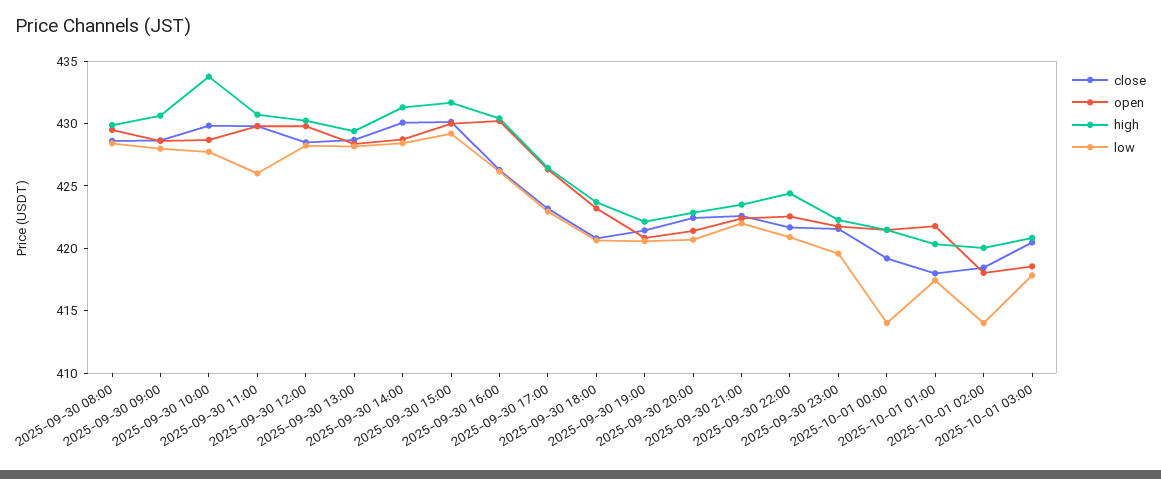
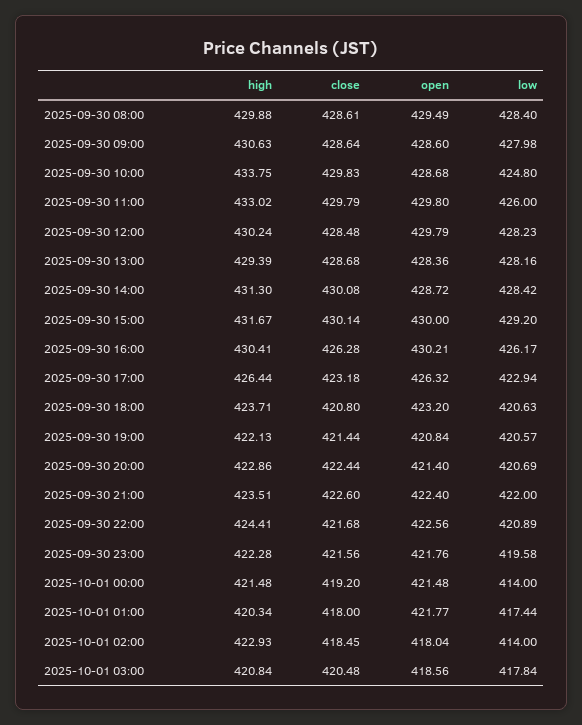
  {
    "close": {
      "2025-09-30 08:00": 428.61,
      "2025-09-30 09:00": 428.64,
      "2025-09-30 10:00": 429.83,
      "2025-09-30 11:00": 429.79,
      "2025-09-30 12:00": 428.48,
      "2025-09-30 13:00": 428.68,
      "2025-09-30 14:00": 430.08,
      "2025-09-30 15:00": 430.14,
      "2025-09-30 16:00": 426.28,
      "2025-09-30 17:00": 423.18,
      "2025-09-30 18:00": 420.8,
      "2025-09-30 19:00": 421.44,
      "2025-09-30 20:00": 422.44,
      "2025-09-30 21:00": 422.6,
      "2025-09-30 22:00": 421.68,
      "2025-09-30 23:00": 421.56,
      "2025-10-01 00:00": 419.2,
      "2025-10-01 01:00": 418,
      "2025-10-01 02:00": 418.45,
      "2025-10-01 03:00": 420.48
    },
    "open": {
      "2025-09-30 08:00": 429.49,
      "2025-09-30 09:00": 428.6,
      "2025-09-30 10:00": 428.68,
      "2025-09-30 11:00": 429.8,
      "2025-09-30 12:00": 429.79,
      "2025-09-30 13:00": 428.36,
      "2025-09-30 14:00": 428.72,
      "2025-09-30 15:00": 430,
      "2025-09-30 16:00": 430.21,
      "2025-09-30 17:00": 426.32,
      "2025-09-30 18:00": 423.2,
      "2025-09-30 19:00": 420.84,
      "2025-09-30 20:00": 421.4,
      "2025-09-30 21:00": 422.4,
      "2025-09-30 22:00": 422.56,
      "2025-09-30 23:00": 421.76,
      "2025-10-01 00:00": 421.48,
      "2025-10-01 01:00": 421.77,
      "2025-10-01 02:00": 418.04,
      "2025-10-01 03:00": 418.56
    },
    "high": {
      "2025-09-30 08:00": 429.88,
      "2025-09-30 09:00": 430.63,
      "2025-09-30 10:00": 433.75,
-     "2025-09-30 11:00": 431,
+     "2025-09-30 11:00": 433.02,
      "2025-09-30 12:00": 430.24,
      "2025-09-30 13:00": 429.39,
      "2025-09-30 14:00": 431.3,
      "2025-09-30 15:00": 431.67,
      "2025-09-30 16:00": 430.41,
      "2025-09-30 17:00": 426.44,
      "2025-09-30 18:00": 423.71,
      "2025-09-30 19:00": 422.13,
      "2025-09-30 20:00": 422.86,
      "2025-09-30 21:00": 423.51,
      "2025-09-30 22:00": 424.41,
      "2025-09-30 23:00": 422.28,
      "2025-10-01 00:00": 421.48,
      "2025-10-01 01:00": 420.34,
-     "2025-10-01 02:00": 420,
+     "2025-10-01 02:00": 422.93,
      "2025-10-01 03:00": 420.84
    },
    "low": {
      "2025-09-30 08:00": 428.4,
      "2025-09-30 09:00": 427.98,
-     "2025-09-30 10:00": 428,
+     "2025-09-30 10:00": 424.8,
      "2025-09-30 11:00": 426,
      "2025-09-30 12:00": 428.23,
      "2025-09-30 13:00": 428.16,
      "2025-09-30 14:00": 428.42,
      "2025-09-30 15:00": 429.2,
      "2025-09-30 16:00": 426.17,
      "2025-09-30 17:00": 422.94,
      "2025-09-30 18:00": 420.63,
      "2025-09-30 19:00": 420.57,
      "2025-09-30 20:00": 420.69,
      "2025-09-30 21:00": 422,
      "2025-09-30 22:00": 420.89,
      "2025-09-30 23:00": 419.58,
      "2025-10-01 00:00": 414,
      "2025-10-01 01:00": 417.44,
      "2025-10-01 02:00": 414,
      "2025-10-01 03:00": 417.84
    }
  }

